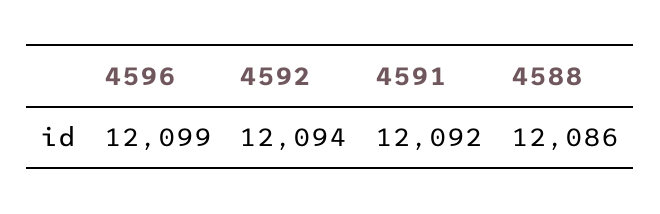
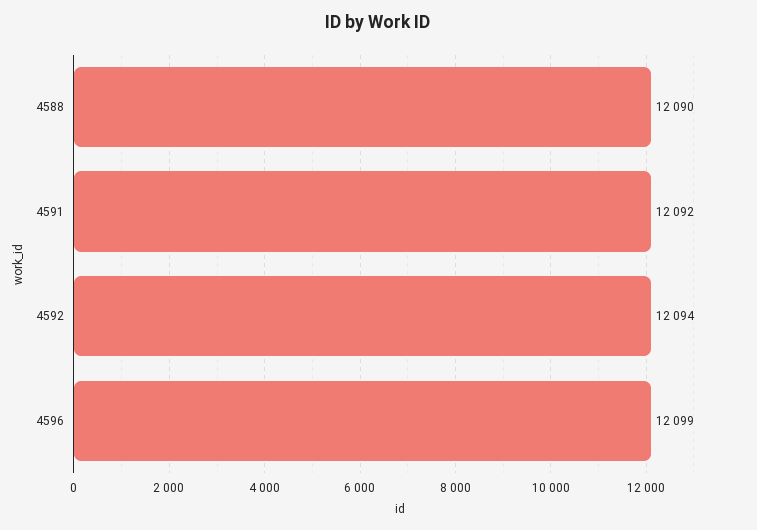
  {
    "4596": 12099,
    "4592": 12094,
    "4591": 12092,
-   "4588": 12086
+   "4588": 12090
  }

